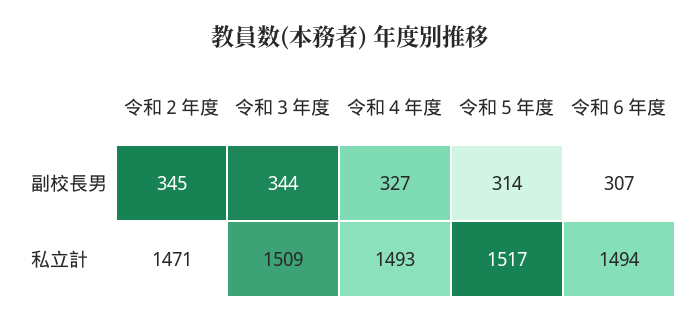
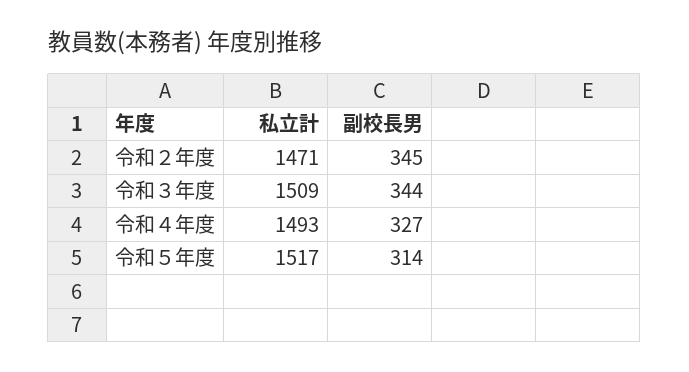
  {
    "令和２年度": {
      "副校長男": 345,
      "私立計": 1471
    },
    "令和３年度": {
      "副校長男": 344,
      "私立計": 1509
    },
    "令和４年度": {
      "副校長男": 327,
      "私立計": 1493
    },
    "令和５年度": {
      "副校長男": 314,
      "私立計": 1517
-   },
+   }
-   "令和６年度": {
-     "副校長男": 307,
-     "私立計": 1494
-   }
  }

